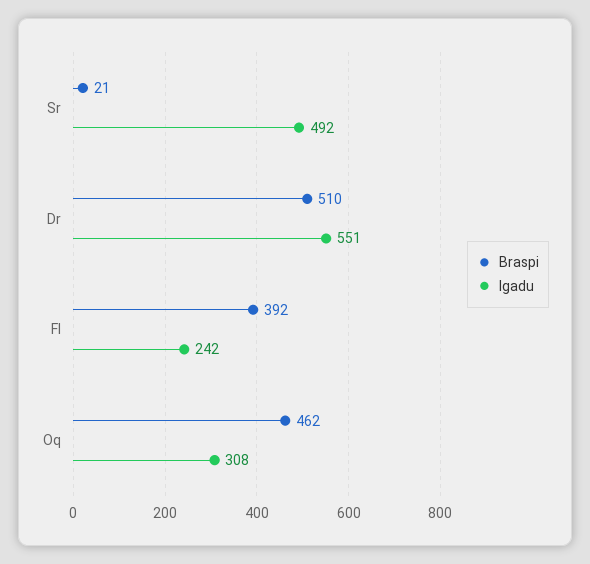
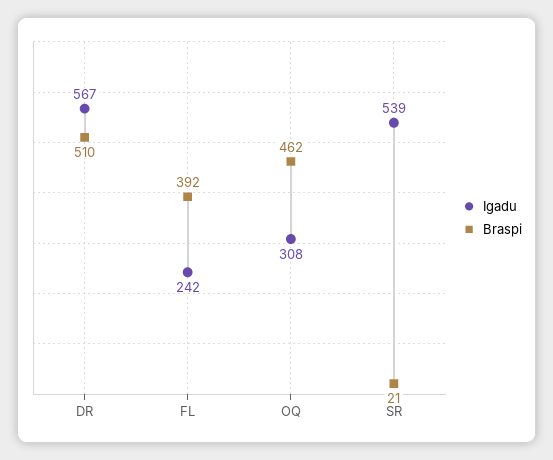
  {
    "Braspi": {
      "Sr": 21,
      "Dr": 510,
      "Fl": 392,
      "Oq": 462
    },
    "Igadu": {
-     "Sr": 492,
+     "Sr": 539,
-     "Dr": 551,
+     "Dr": 567,
      "Fl": 242,
      "Oq": 308
    }
  }

